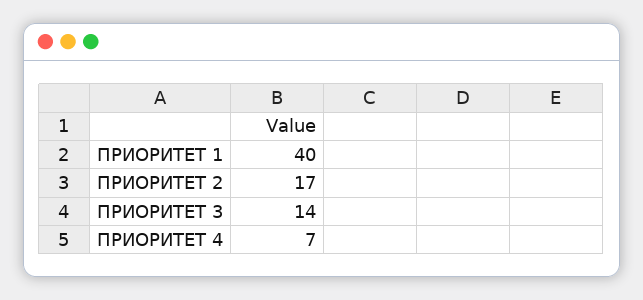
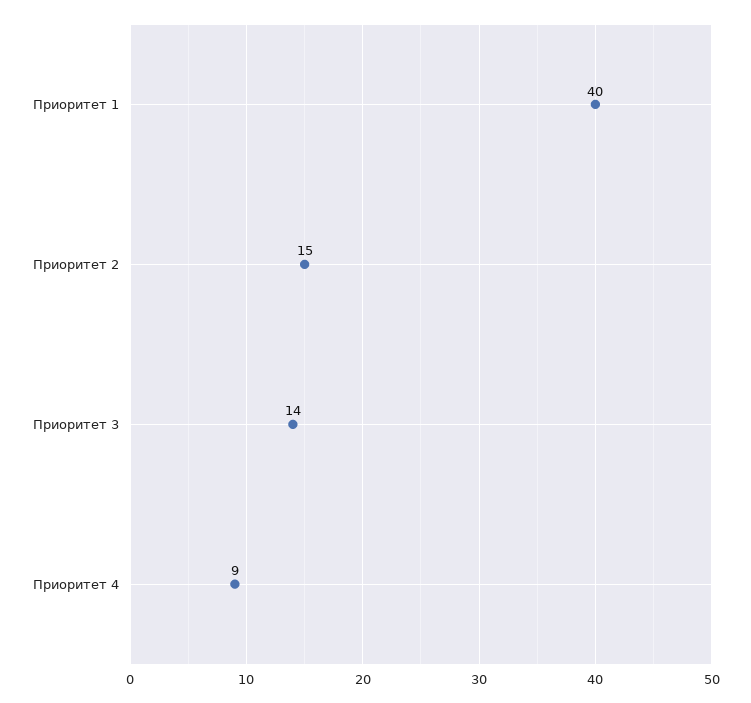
  {
    "ПРИОРИТЕТ 1": 40,
-   "ПРИОРИТЕТ 2": 17,
+   "ПРИОРИТЕТ 2": 15,
    "ПРИОРИТЕТ 3": 14,
-   "ПРИОРИТЕТ 4": 7
+   "ПРИОРИТЕТ 4": 9
  }

